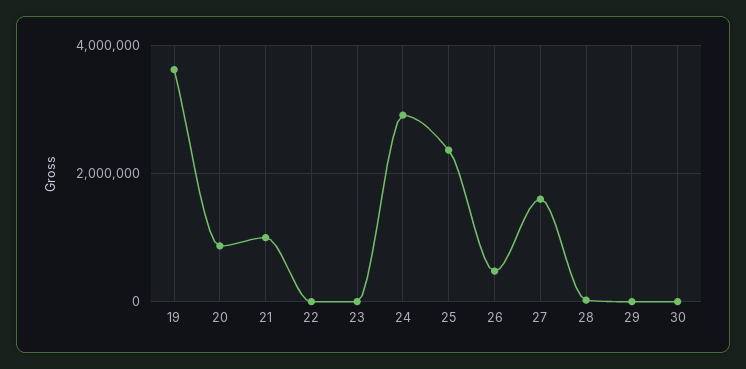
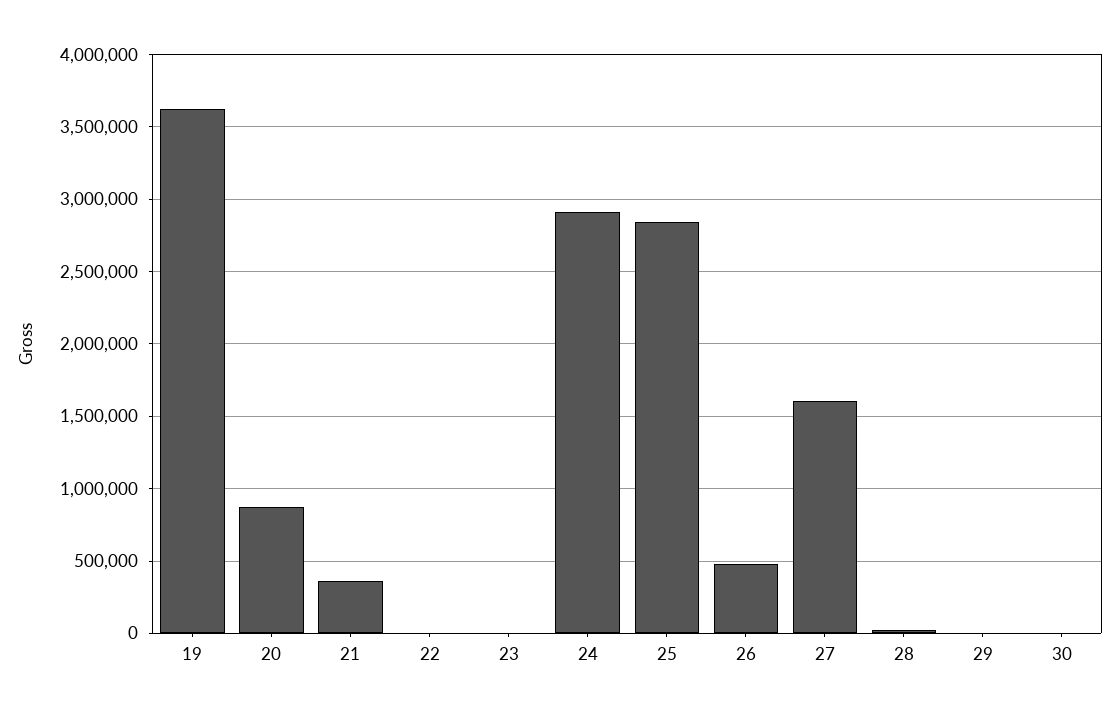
  {
    "19": 3600000,
    "20": 850000,
-   "21": 1000000,
+   "21": 350000,
    "22": 0,
    "23": 0,
    "24": 2900000,
-   "25": 2400000,
+   "25": 2850000,
    "26": 500000,
    "27": 1600000,
    "28": 0,
    "29": 0,
    "30": 0
  }

